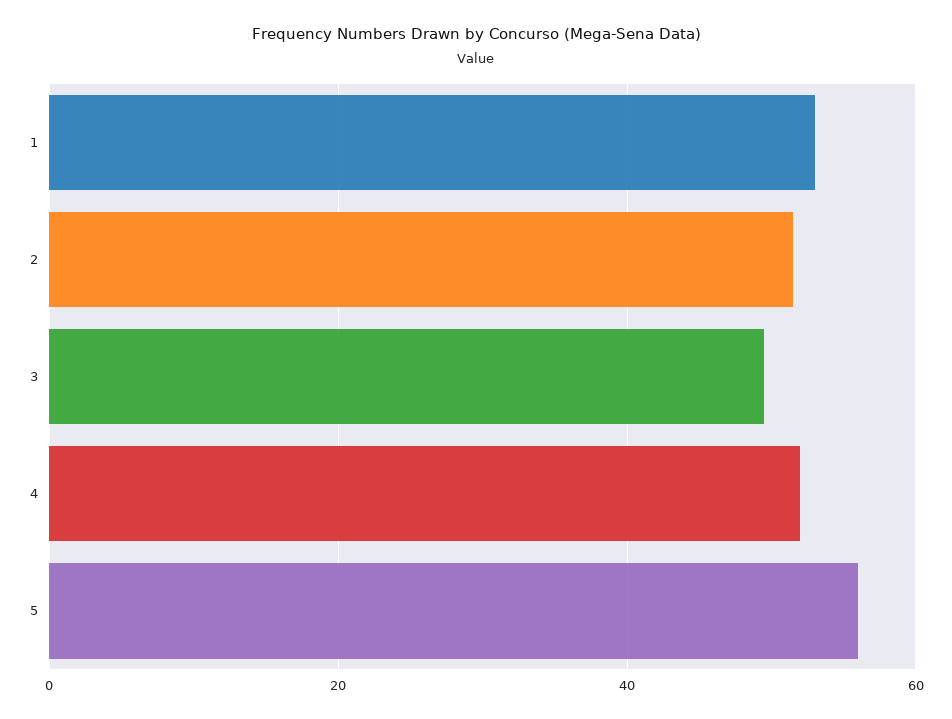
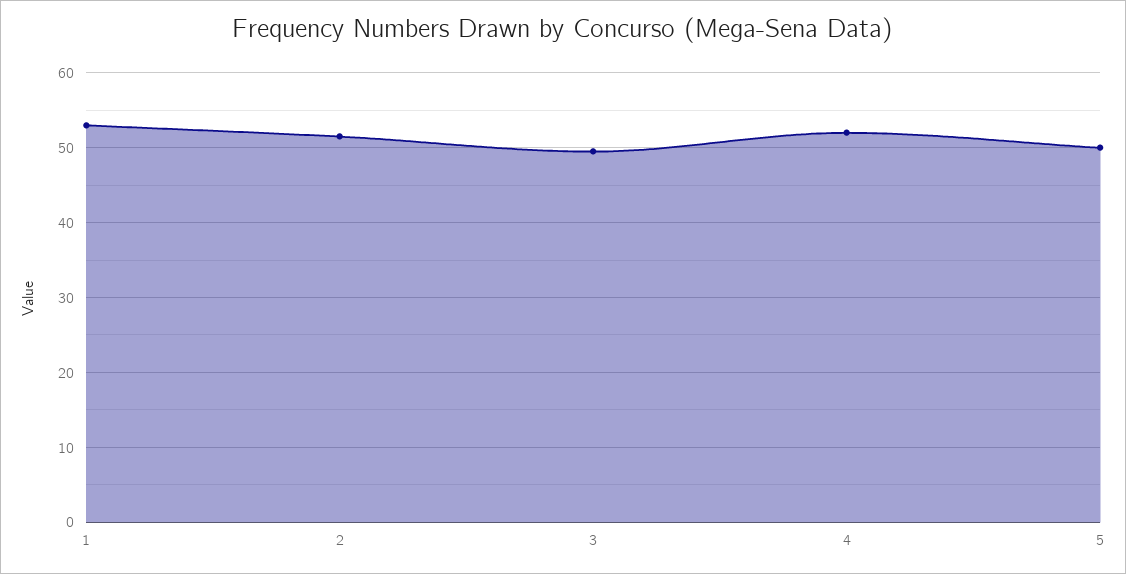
  {
    "1": 53,
    "2": 52,
    "3": 50,
    "4": 52,
-   "5": 56
+   "5": 50
  }

